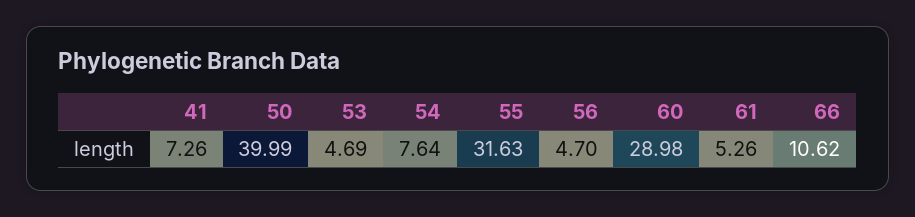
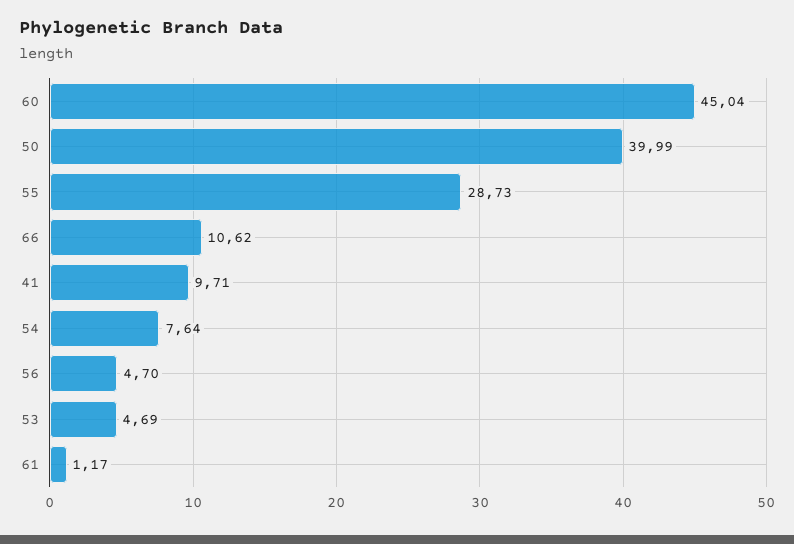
  {
-   "41": 7.26,
+   "41": 9.71,
    "50": 39.99,
    "53": 4.69,
    "54": 7.64,
-   "55": 31.63,
+   "55": 28.73,
    "56": 4.7,
-   "60": 28.98,
+   "60": 45.04,
-   "61": 5.26,
+   "61": 1.17,
    "66": 10.62
  }

